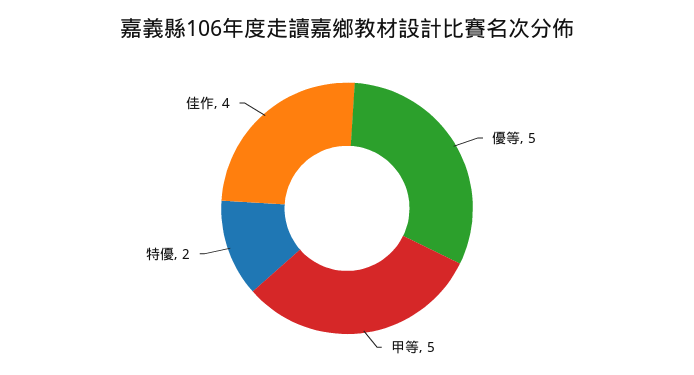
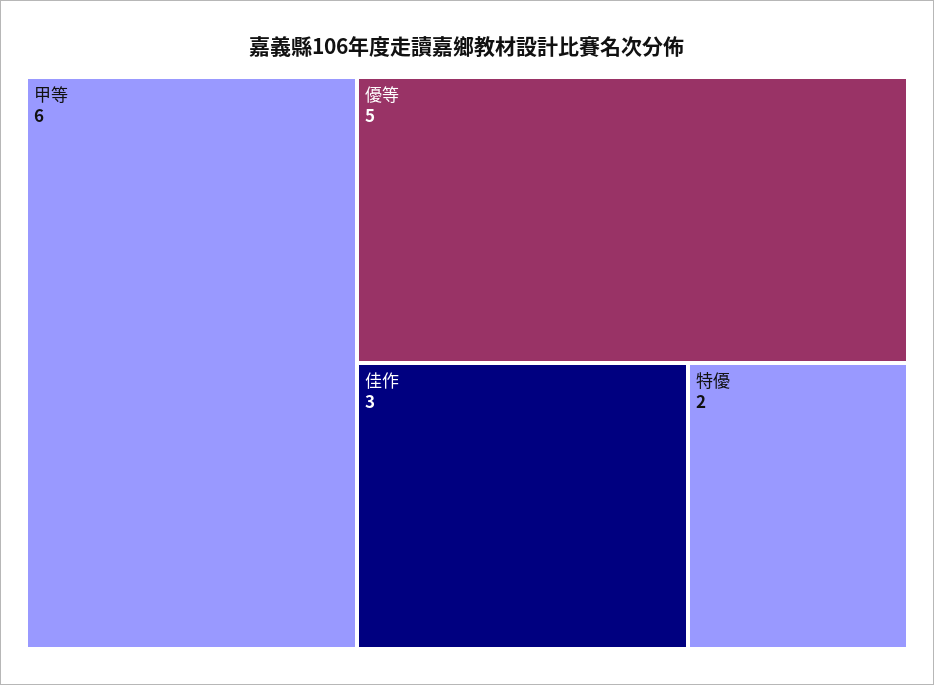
  {
    "優等": 5,
-   "甲等": 5,
+   "甲等": 6,
    "特優": 2,
-   "佳作": 4
+   "佳作": 3
  }

